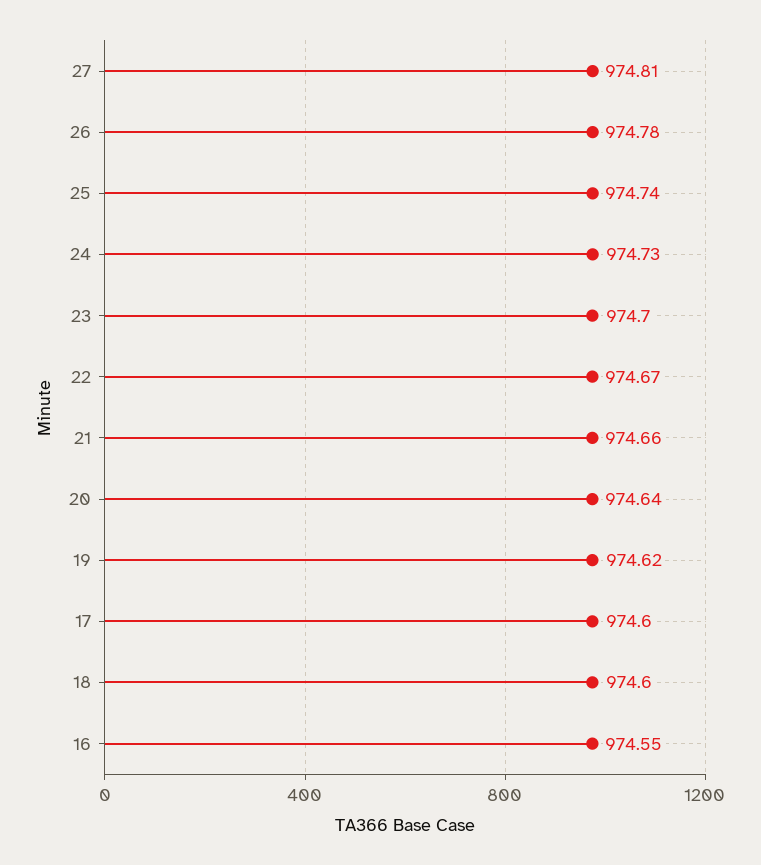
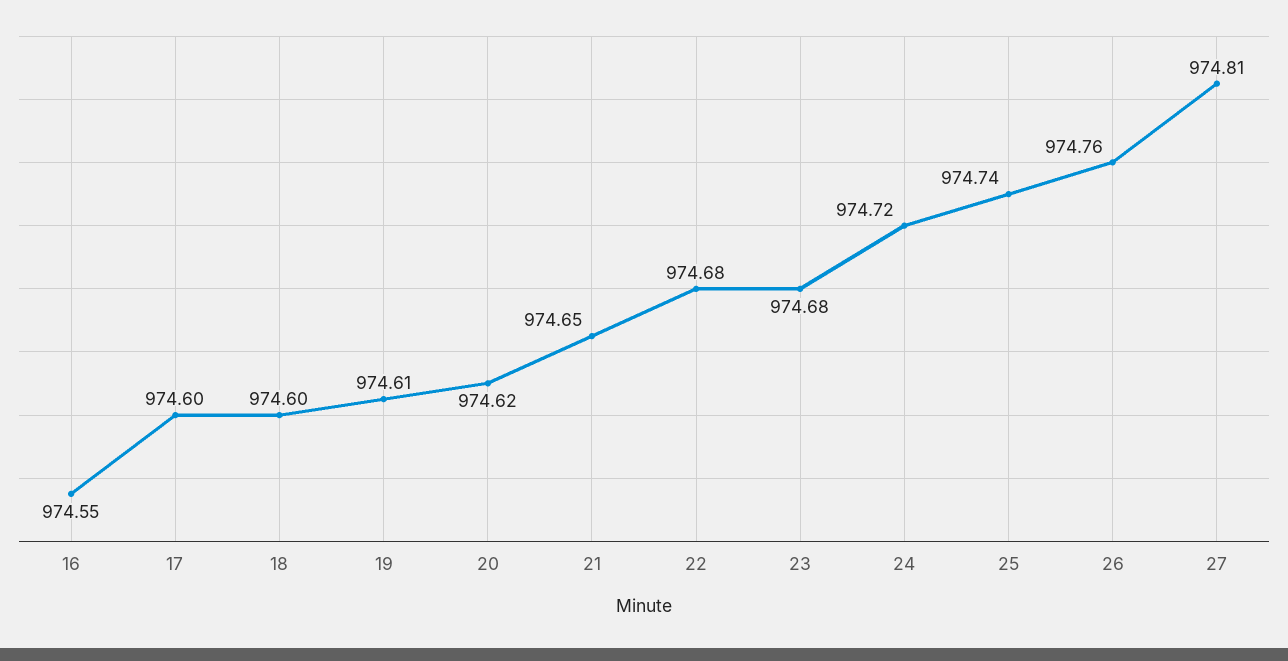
  {
    "27": 974.81,
-   "26": 974.78,
+   "26": 974.76,
    "25": 974.74,
-   "24": 974.73,
+   "24": 974.72,
-   "23": 974.7,
+   "23": 974.68,
-   "22": 974.67,
+   "22": 974.68,
-   "21": 974.66,
+   "21": 974.65,
-   "20": 974.64,
+   "20": 974.62,
-   "19": 974.62,
+   "19": 974.61,
    "17": 974.6,
    "18": 974.6,
    "16": 974.55
  }

